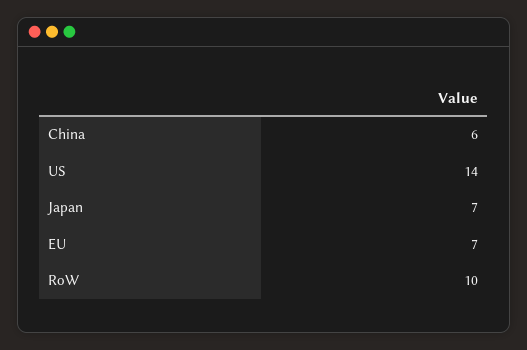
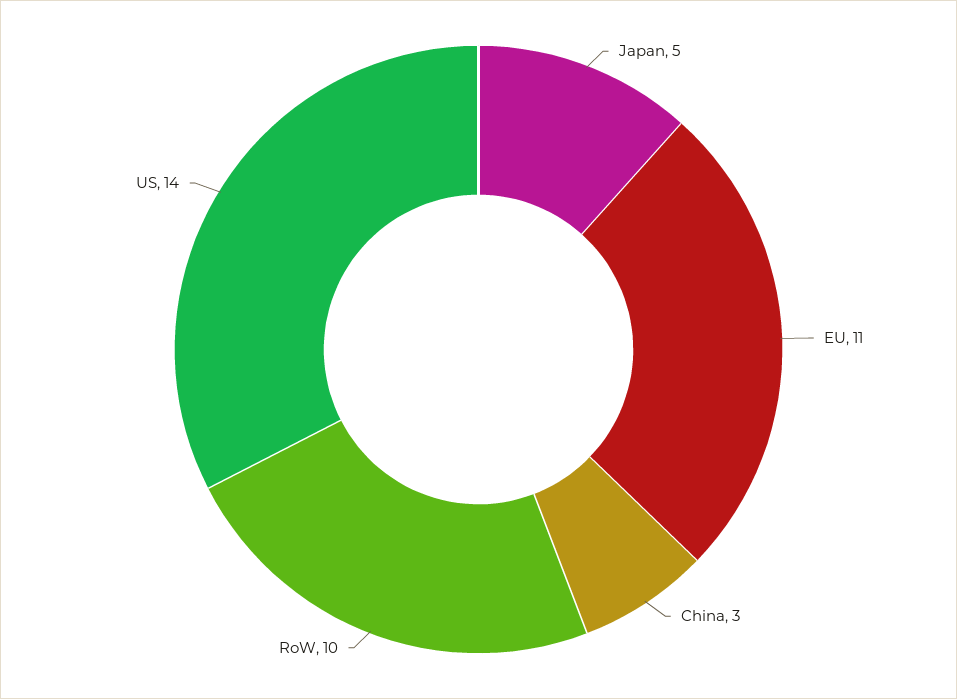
  {
-   "China": 6,
+   "China": 3,
    "US": 14,
-   "Japan": 7,
+   "Japan": 5,
-   "EU": 7,
+   "EU": 11,
    "RoW": 10
  }

